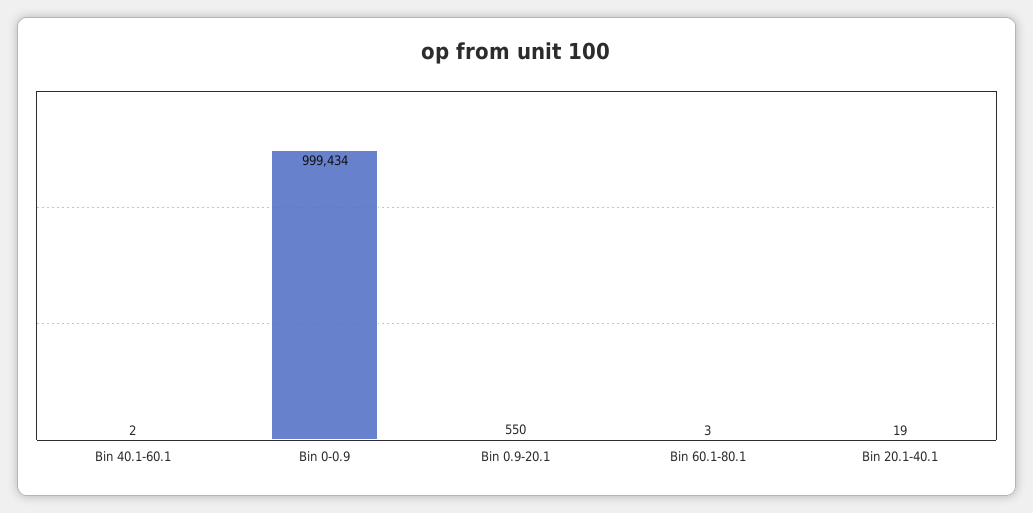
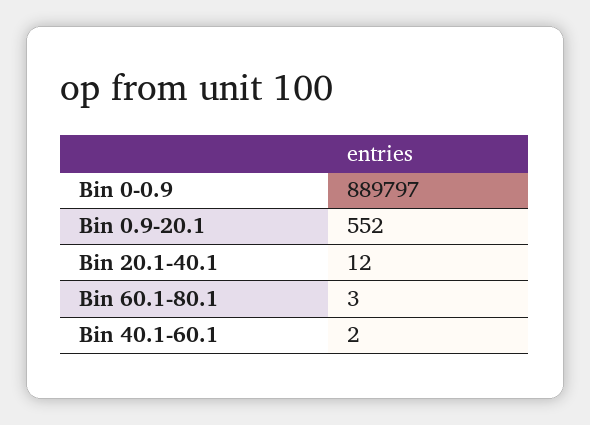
  {
    "Bin 40.1-60.1": 2,
-   "Bin 0-0.9": 999434,
+   "Bin 0-0.9": 889797,
-   "Bin 0.9-20.1": 550,
+   "Bin 0.9-20.1": 552,
    "Bin 60.1-80.1": 3,
-   "Bin 20.1-40.1": 19
+   "Bin 20.1-40.1": 12
  }

